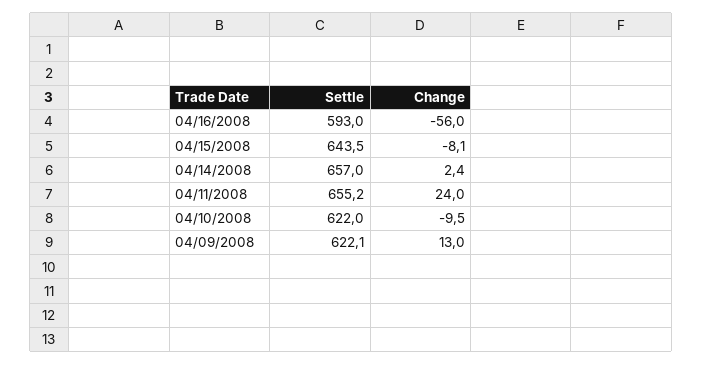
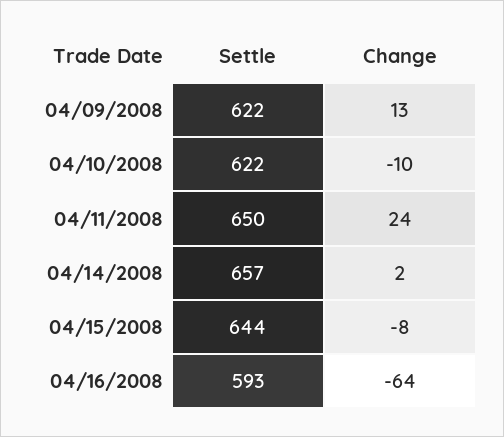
  {
    "Settle": {
      "04/16/2008": 593,
      "04/15/2008": 643.5,
      "04/14/2008": 657,
-     "04/11/2008": 655.2,
+     "04/11/2008": 650,
      "04/10/2008": 622,
      "04/09/2008": 622.1
    },
    "Change": {
-     "04/16/2008": -56,
+     "04/16/2008": -64,
      "04/15/2008": -8.1,
      "04/14/2008": 2.4,
      "04/11/2008": 24,
      "04/10/2008": -9.5,
      "04/09/2008": 13
    }
  }

